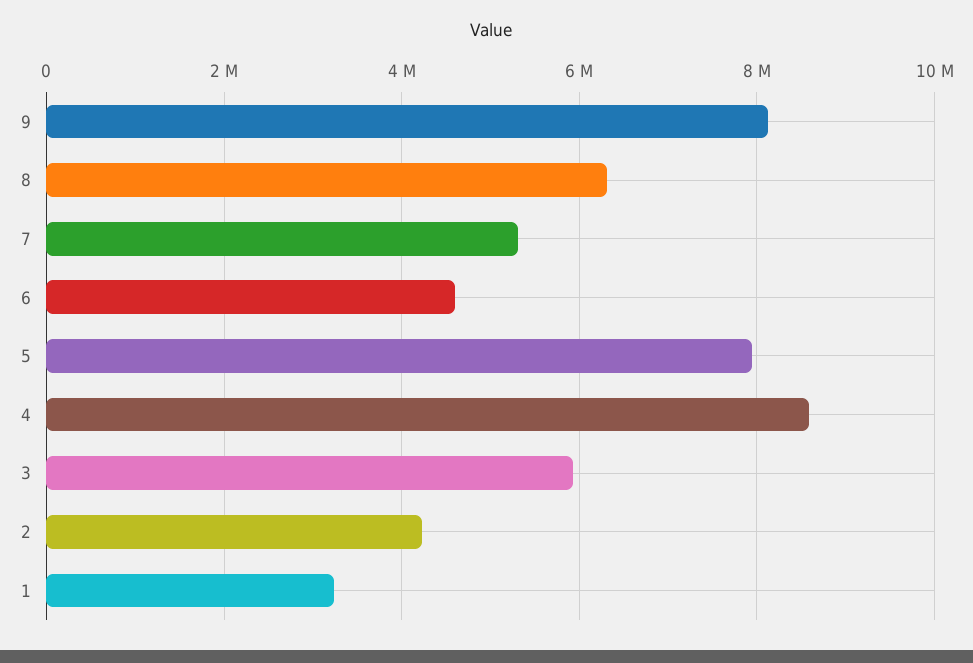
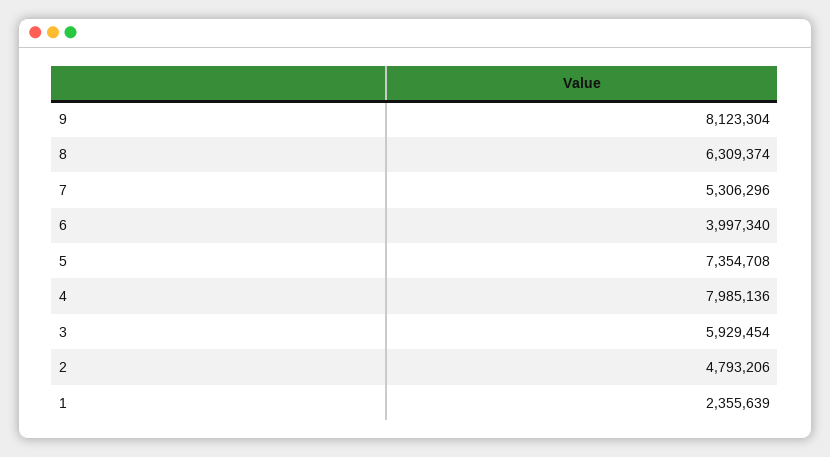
  {
    "9": 8123304,
    "8": 6309374,
    "7": 5306296,
-   "6": 4600000,
+   "6": 3997340,
-   "5": 8000000,
+   "5": 7354708,
-   "4": 8600000,
+   "4": 7985136,
    "3": 5929454,
-   "2": 4200000,
+   "2": 4793206,
-   "1": 3200000
+   "1": 2355639
  }

